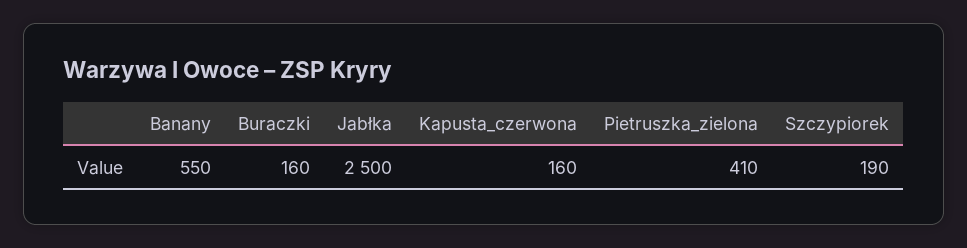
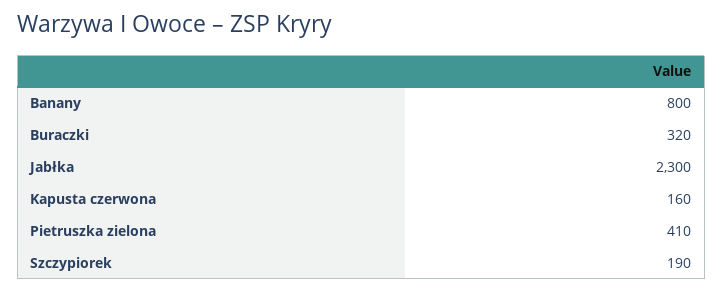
  {
-   "Banany": 550,
+   "Banany": 800,
-   "Buraczki": 160,
+   "Buraczki": 320,
-   "Jabłka": 2500,
+   "Jabłka": 2300,
    "Kapusta_czerwona": 160,
    "Pietruszka_zielona": 410,
    "Szczypiorek": 190
  }

